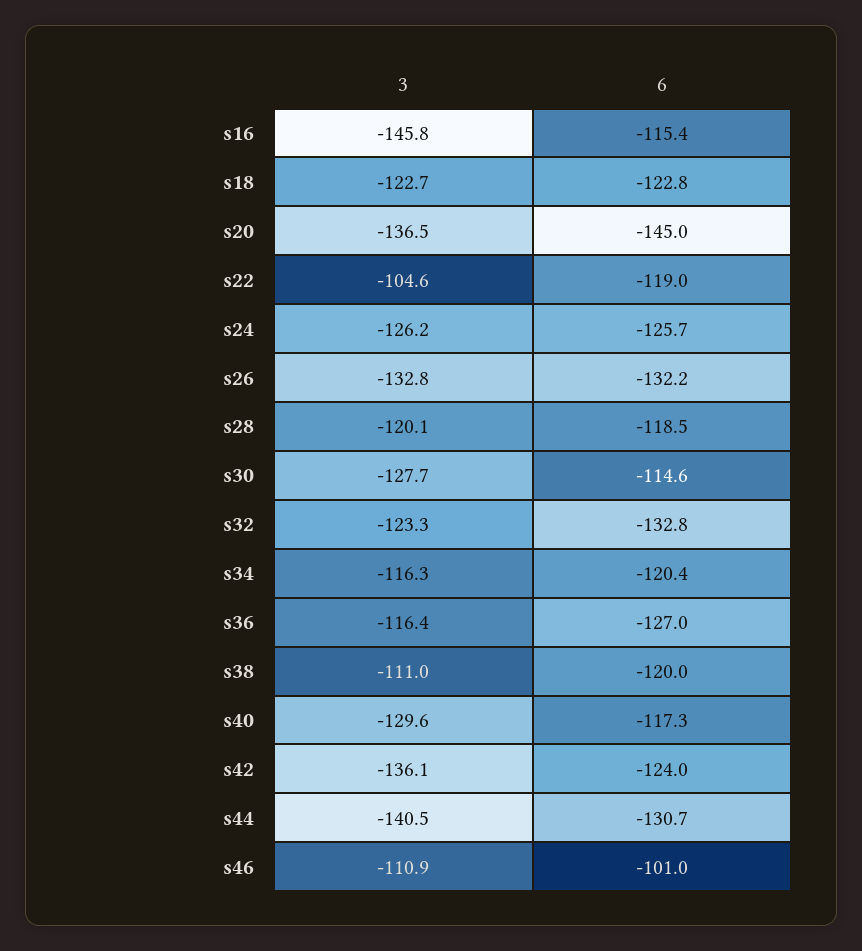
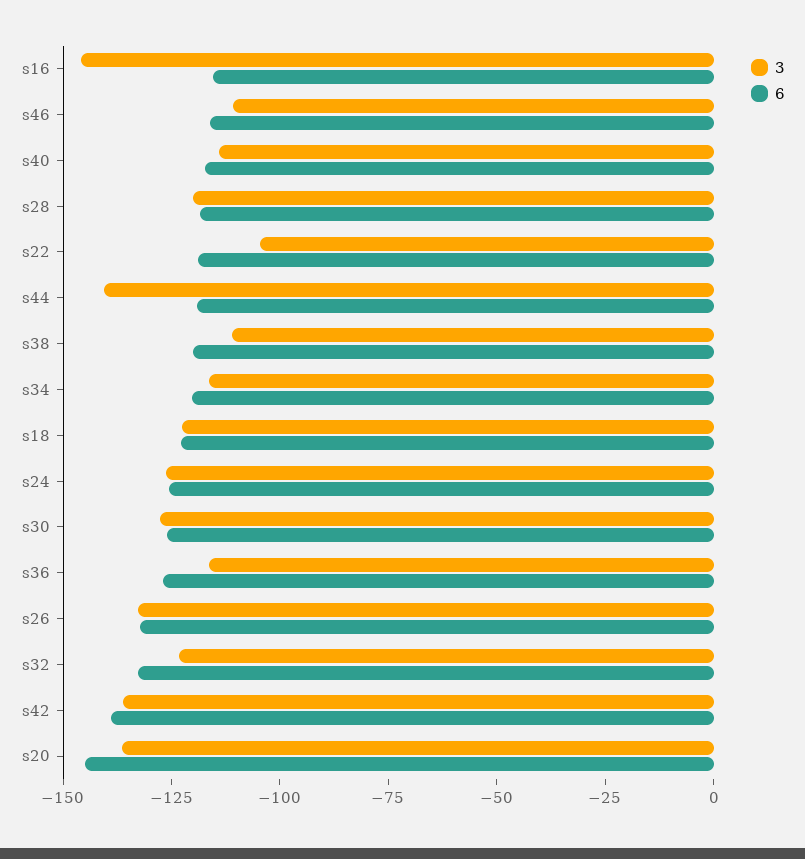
  {
    "3": {
      "s16": -145.8,
      "s18": -122.7,
      "s20": -136.5,
      "s22": -104.6,
      "s24": -126.2,
      "s26": -132.8,
      "s28": -120.1,
      "s30": -127.7,
      "s32": -123.3,
      "s34": -116.3,
      "s36": -116.4,
      "s38": -111,
-     "s40": -129.6,
+     "s40": -115,
      "s42": -136.1,
      "s44": -140.5,
      "s46": -110.9
    },
    "6": {
      "s16": -115.4,
      "s18": -122.8,
      "s20": -145,
      "s22": -119,
      "s24": -125.7,
      "s26": -132.2,
      "s28": -118.5,
-     "s30": -114.6,
+     "s30": -125,
      "s32": -132.8,
      "s34": -120.4,
      "s36": -127,
      "s38": -120,
      "s40": -117.3,
-     "s42": -124,
+     "s42": -140,
-     "s44": -130.7,
+     "s44": -120,
-     "s46": -101
+     "s46": -115
    }
  }

